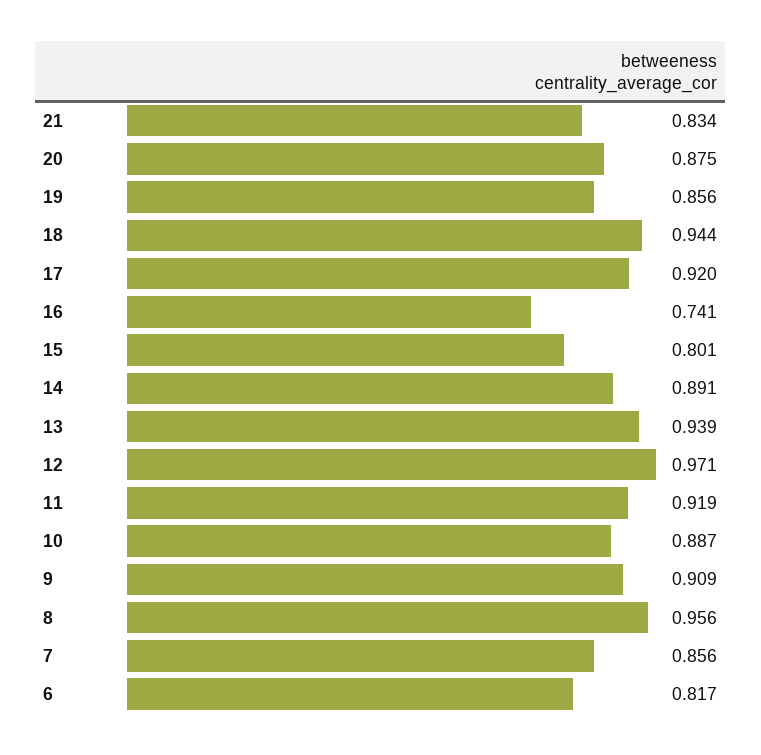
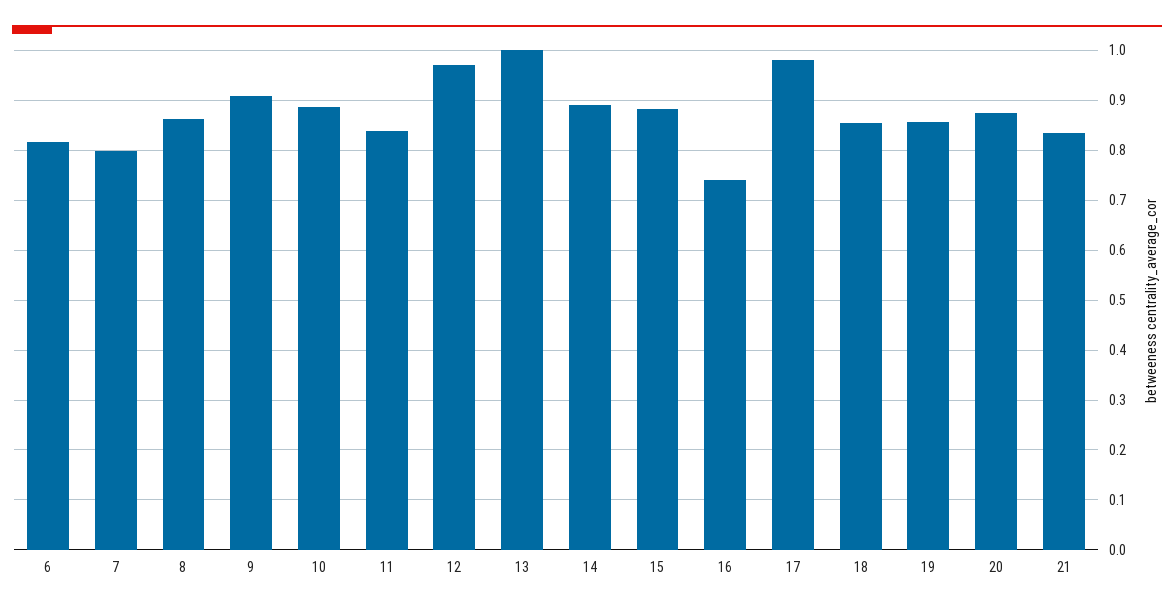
  {
    "21": 0.834,
    "20": 0.875,
    "19": 0.856,
-   "18": 0.944,
+   "18": 0.86,
-   "17": 0.92,
+   "17": 0.98,
    "16": 0.741,
-   "15": 0.801,
+   "15": 0.88,
    "14": 0.891,
-   "13": 0.939,
+   "13": 1,
    "12": 0.971,
-   "11": 0.919,
+   "11": 0.84,
    "10": 0.887,
    "9": 0.909,
-   "8": 0.956,
+   "8": 0.86,
-   "7": 0.856,
+   "7": 0.8,
    "6": 0.817
  }

